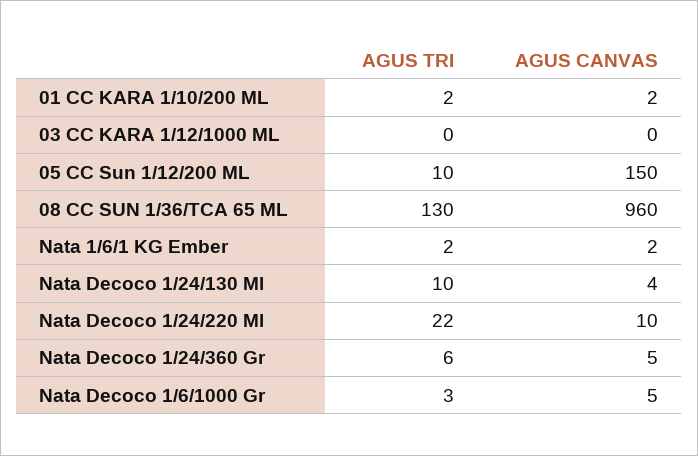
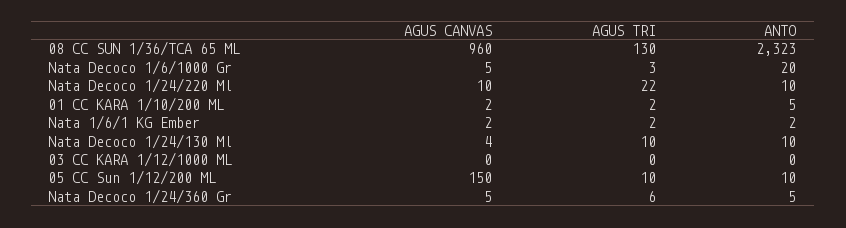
  {
    "AGUS TRI": {
      "01 CC KARA 1/10/200 ML": 2,
      "03 CC KARA 1/12/1000 ML": 0,
      "05 CC Sun 1/12/200 ML": 10,
      "08 CC SUN 1/36/TCA 65 ML": 130,
      "Nata 1/6/1 KG Ember": 2,
      "Nata Decoco 1/24/130 Ml": 10,
      "Nata Decoco 1/24/220 Ml": 22,
      "Nata Decoco 1/24/360 Gr": 6,
      "Nata Decoco 1/6/1000 Gr": 3
    },
    "AGUS CANVAS": {
      "01 CC KARA 1/10/200 ML": 2,
      "03 CC KARA 1/12/1000 ML": 0,
      "05 CC Sun 1/12/200 ML": 150,
      "08 CC SUN 1/36/TCA 65 ML": 960,
      "Nata 1/6/1 KG Ember": 2,
      "Nata Decoco 1/24/130 Ml": 4,
      "Nata Decoco 1/24/220 Ml": 10,
      "Nata Decoco 1/24/360 Gr": 5,
      "Nata Decoco 1/6/1000 Gr": 5
-   }
+   },
+   "ANTO": {
+     "08 CC SUN 1/36/TCA 65 ML": 2323,
+     "Nata Decoco 1/6/1000 Gr": 20,
+     "Nata Decoco 1/24/220 Ml": 10,
+     "01 CC KARA 1/10/200 ML": 5,
+     "Nata 1/6/1 KG Ember": 2,
+     "Nata Decoco 1/24/130 Ml": 10,
+     "03 CC KARA 1/12/1000 ML": 0,
+     "05 CC Sun 1/12/200 ML": 10,
+     "Nata Decoco 1/24/360 Gr": 5
+   }
  }

